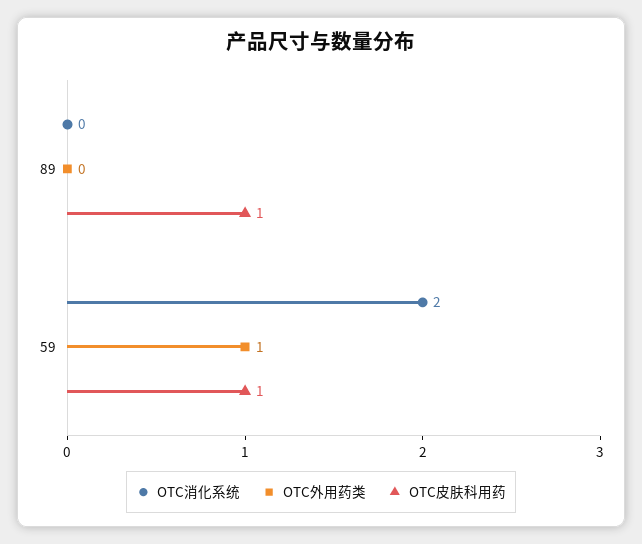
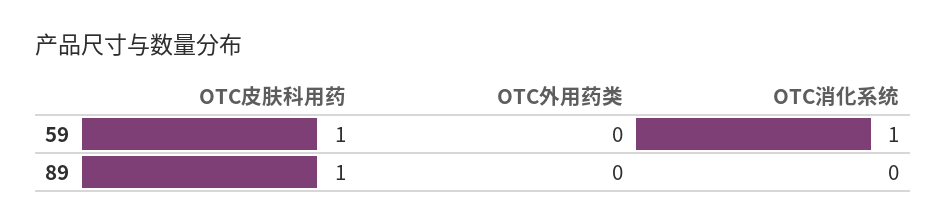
  {
    "OTC消化系统": {
      "89": 0,
-     "59": 2
+     "59": 1
    },
    "OTC外用药类": {
      "89": 0,
-     "59": 1
+     "59": 0
    },
    "OTC皮肤科用药": {
      "89": 1,
      "59": 1
    }
  }

